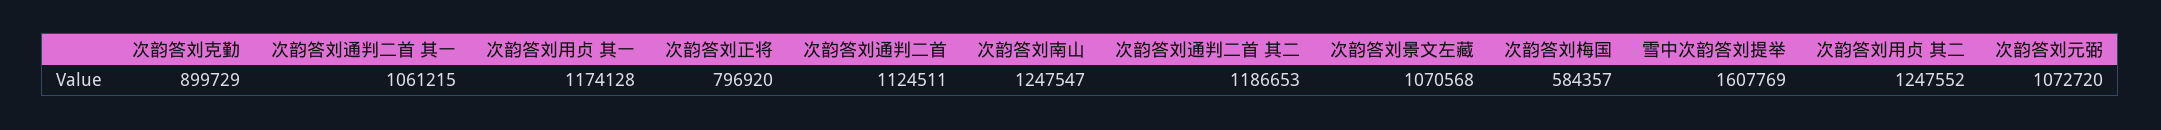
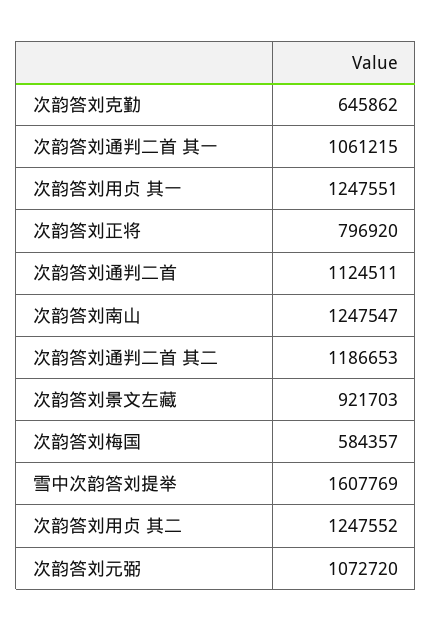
  {
-   "次韵答刘克勤": 899729,
+   "次韵答刘克勤": 645862,
    "次韵答刘通判二首 其一": 1061215,
-   "次韵答刘用贞 其一": 1174128,
+   "次韵答刘用贞 其一": 1247551,
    "次韵答刘正将": 796920,
    "次韵答刘通判二首": 1124511,
    "次韵答刘南山": 1247547,
    "次韵答刘通判二首 其二": 1186653,
-   "次韵答刘景文左藏": 1070568,
+   "次韵答刘景文左藏": 921703,
    "次韵答刘梅国": 584357,
    "雪中次韵答刘提举": 1607769,
    "次韵答刘用贞 其二": 1247552,
    "次韵答刘元弼": 1072720
  }

